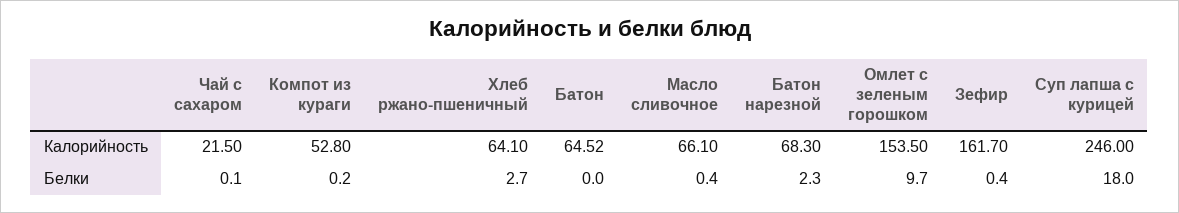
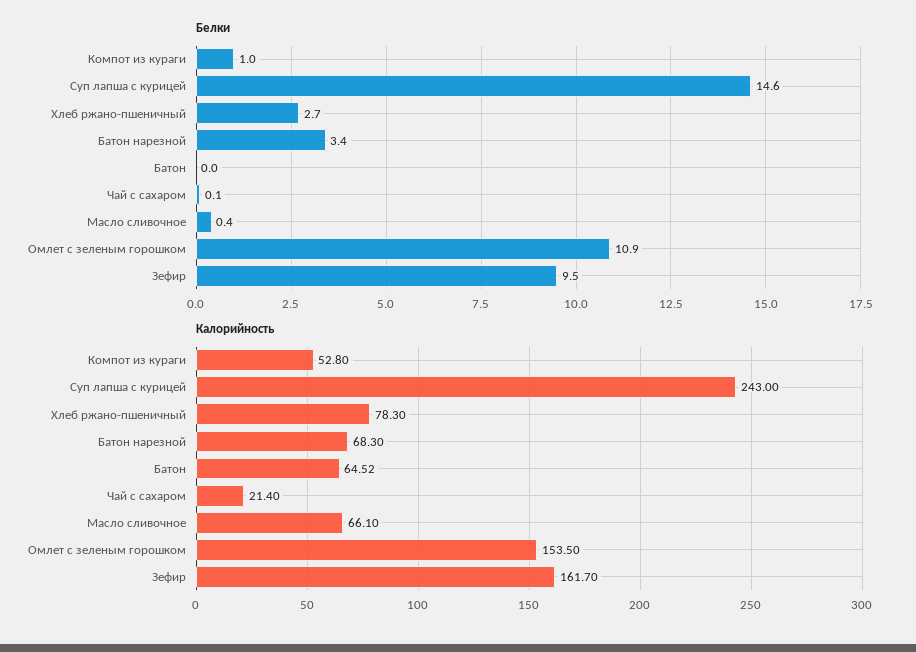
  {
    "Калорийность": {
-     "Чай с сахаром": 21.5,
+     "Чай с сахаром": 21.4,
      "Компот из кураги": 52.8,
-     "Хлеб ржано-пшеничный": 64.1,
+     "Хлеб ржано-пшеничный": 78.3,
      "Батон": 64.52,
      "Масло сливочное": 66.1,
      "Батон нарезной": 68.3,
      "Омлет с зеленым горошком": 153.5,
      "Зефир": 161.7,
-     "Суп лапша с курицей": 246
+     "Суп лапша с курицей": 243
    },
    "Белки": {
      "Чай с сахаром": 0.1,
-     "Компот из кураги": 0.2,
+     "Компот из кураги": 1,
      "Хлеб ржано-пшеничный": 2.7,
      "Батон": 0,
      "Масло сливочное": 0.4,
-     "Батон нарезной": 2.3,
+     "Батон нарезной": 3.4,
-     "Омлет с зеленым горошком": 9.7,
+     "Омлет с зеленым горошком": 10.9,
-     "Зефир": 0.4,
+     "Зефир": 9.5,
-     "Суп лапша с курицей": 18
+     "Суп лапша с курицей": 14.6
    }
  }

